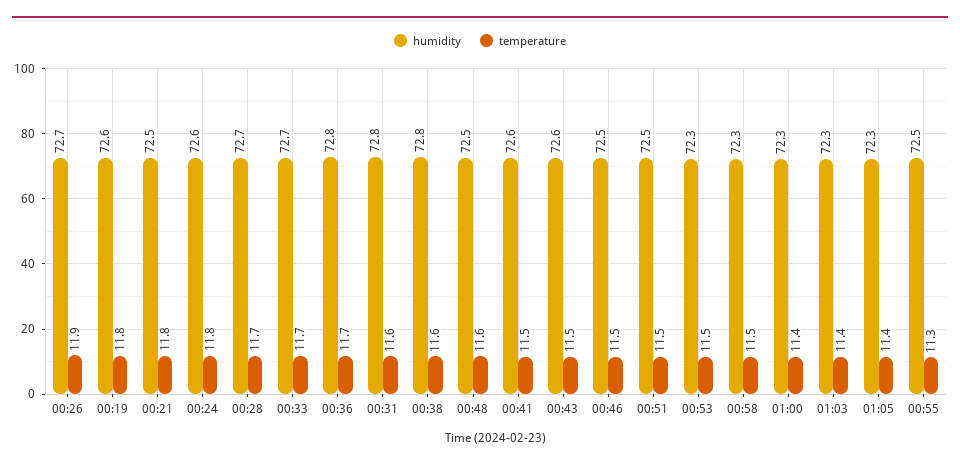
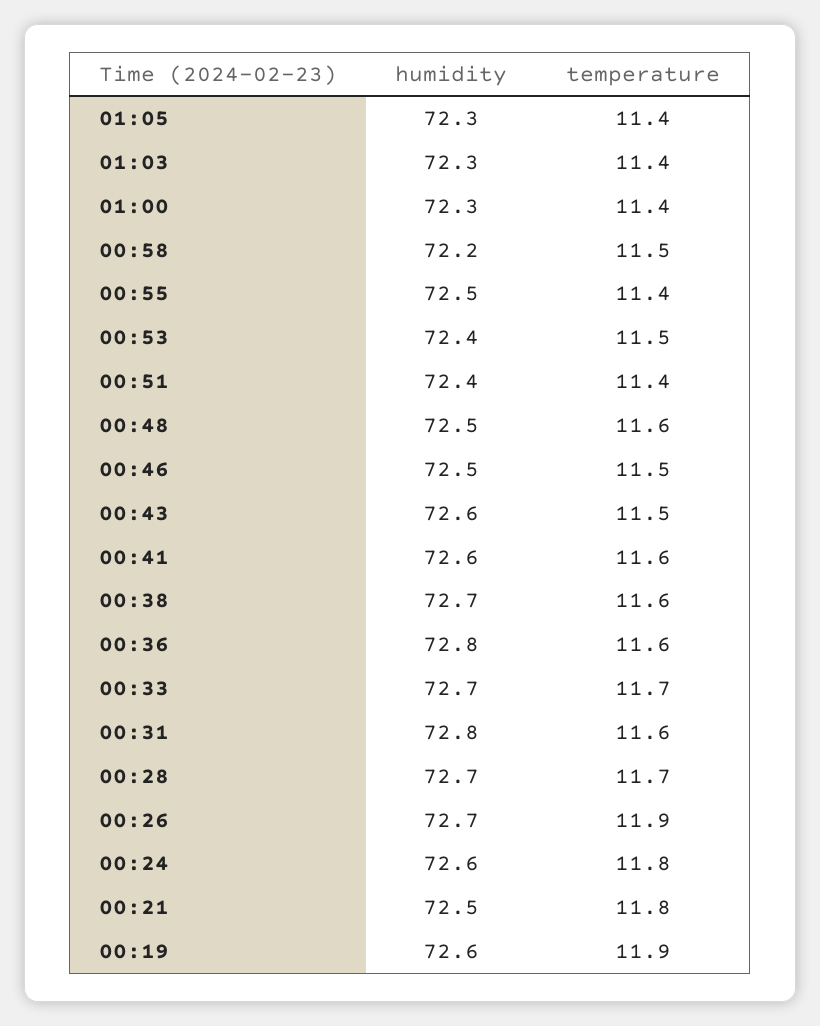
  {
    "humidity": {
      "00:26": 72.7,
      "00:19": 72.6,
      "00:21": 72.5,
      "00:24": 72.6,
      "00:28": 72.7,
      "00:33": 72.7,
      "00:36": 72.8,
      "00:31": 72.8,
-     "00:38": 72.8,
+     "00:38": 72.7,
      "00:48": 72.5,
      "00:41": 72.6,
      "00:43": 72.6,
      "00:46": 72.5,
-     "00:51": 72.5,
+     "00:51": 72.4,
-     "00:53": 72.3,
+     "00:53": 72.4,
-     "00:58": 72.3,
+     "00:58": 72.2,
      "01:00": 72.3,
      "01:03": 72.3,
      "01:05": 72.3,
      "00:55": 72.5
    },
    "temperature": {
      "00:26": 11.9,
-     "00:19": 11.8,
+     "00:19": 11.9,
      "00:21": 11.8,
      "00:24": 11.8,
      "00:28": 11.7,
      "00:33": 11.7,
-     "00:36": 11.7,
+     "00:36": 11.6,
      "00:31": 11.6,
      "00:38": 11.6,
      "00:48": 11.6,
-     "00:41": 11.5,
+     "00:41": 11.6,
      "00:43": 11.5,
      "00:46": 11.5,
-     "00:51": 11.5,
+     "00:51": 11.4,
      "00:53": 11.5,
      "00:58": 11.5,
      "01:00": 11.4,
      "01:03": 11.4,
      "01:05": 11.4,
-     "00:55": 11.3
+     "00:55": 11.4
    }
  }

